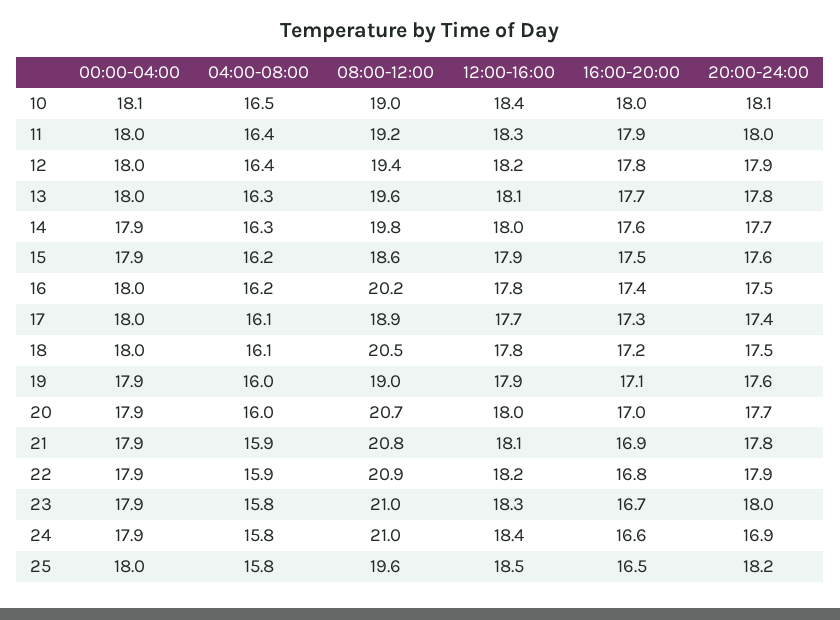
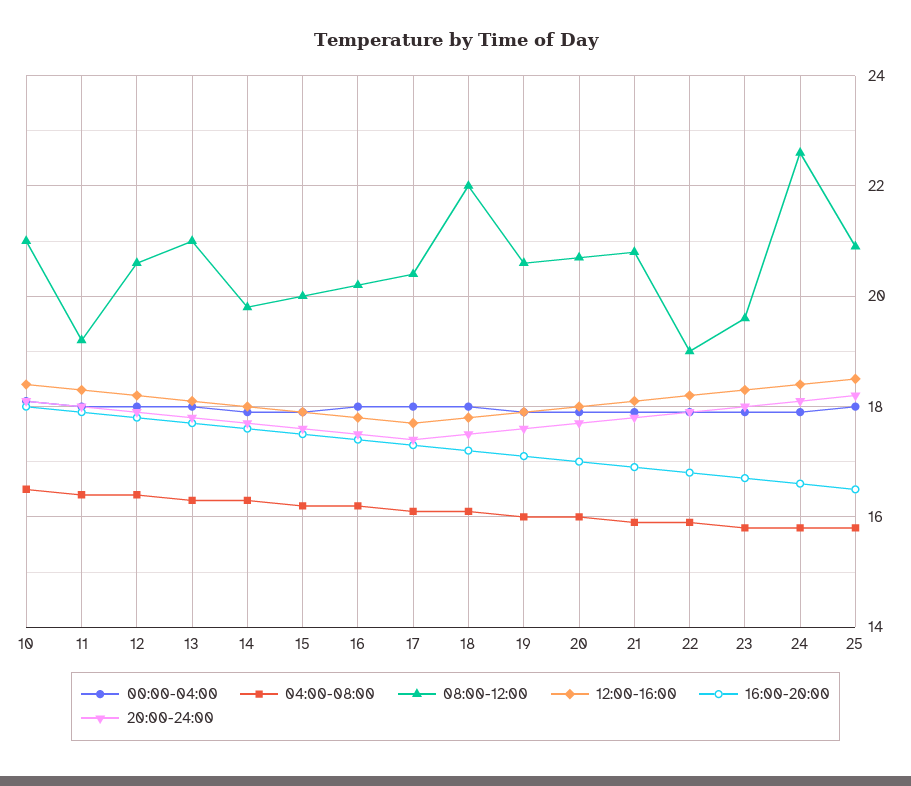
  {
    "00:00-04:00": {
      "10": 18.1,
      "11": 18,
      "12": 18,
      "13": 18,
      "14": 17.9,
      "15": 17.9,
      "16": 18,
      "17": 18,
      "18": 18,
      "19": 17.9,
      "20": 17.9,
      "21": 17.9,
      "22": 17.9,
      "23": 17.9,
      "24": 17.9,
      "25": 18
    },
    "04:00-08:00": {
      "10": 16.5,
      "11": 16.4,
      "12": 16.4,
      "13": 16.3,
      "14": 16.3,
      "15": 16.2,
      "16": 16.2,
      "17": 16.1,
      "18": 16.1,
      "19": 16,
      "20": 16,
      "21": 15.9,
      "22": 15.9,
      "23": 15.8,
      "24": 15.8,
      "25": 15.8
    },
    "08:00-12:00": {
-     "10": 19,
+     "10": 21,
      "11": 19.2,
-     "12": 19.4,
+     "12": 20.5,
-     "13": 19.6,
+     "13": 21,
      "14": 19.8,
-     "15": 18.6,
+     "15": 20,
      "16": 20.2,
-     "17": 18.9,
+     "17": 20.5,
-     "18": 20.5,
+     "18": 22,
-     "19": 19,
+     "19": 20.5,
      "20": 20.7,
      "21": 20.8,
-     "22": 20.9,
+     "22": 19,
-     "23": 21,
+     "23": 19.5,
-     "24": 21,
+     "24": 22.5,
-     "25": 19.6
+     "25": 21
    },
    "12:00-16:00": {
      "10": 18.4,
      "11": 18.3,
      "12": 18.2,
      "13": 18.1,
      "14": 18,
      "15": 17.9,
      "16": 17.8,
      "17": 17.7,
      "18": 17.8,
      "19": 17.9,
      "20": 18,
      "21": 18.1,
      "22": 18.2,
      "23": 18.3,
      "24": 18.4,
      "25": 18.5
    },
    "16:00-20:00": {
      "10": 18,
      "11": 17.9,
      "12": 17.8,
      "13": 17.7,
      "14": 17.6,
      "15": 17.5,
      "16": 17.4,
      "17": 17.3,
      "18": 17.2,
      "19": 17.1,
      "20": 17,
      "21": 16.9,
      "22": 16.8,
      "23": 16.7,
      "24": 16.6,
      "25": 16.5
    },
    "20:00-24:00": {
      "10": 18.1,
      "11": 18,
      "12": 17.9,
      "13": 17.8,
      "14": 17.7,
      "15": 17.6,
      "16": 17.5,
      "17": 17.4,
      "18": 17.5,
      "19": 17.6,
      "20": 17.7,
      "21": 17.8,
      "22": 17.9,
      "23": 18,
-     "24": 16.9,
+     "24": 18,
      "25": 18.2
    }
  }

